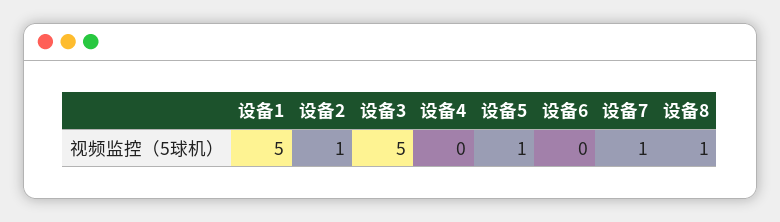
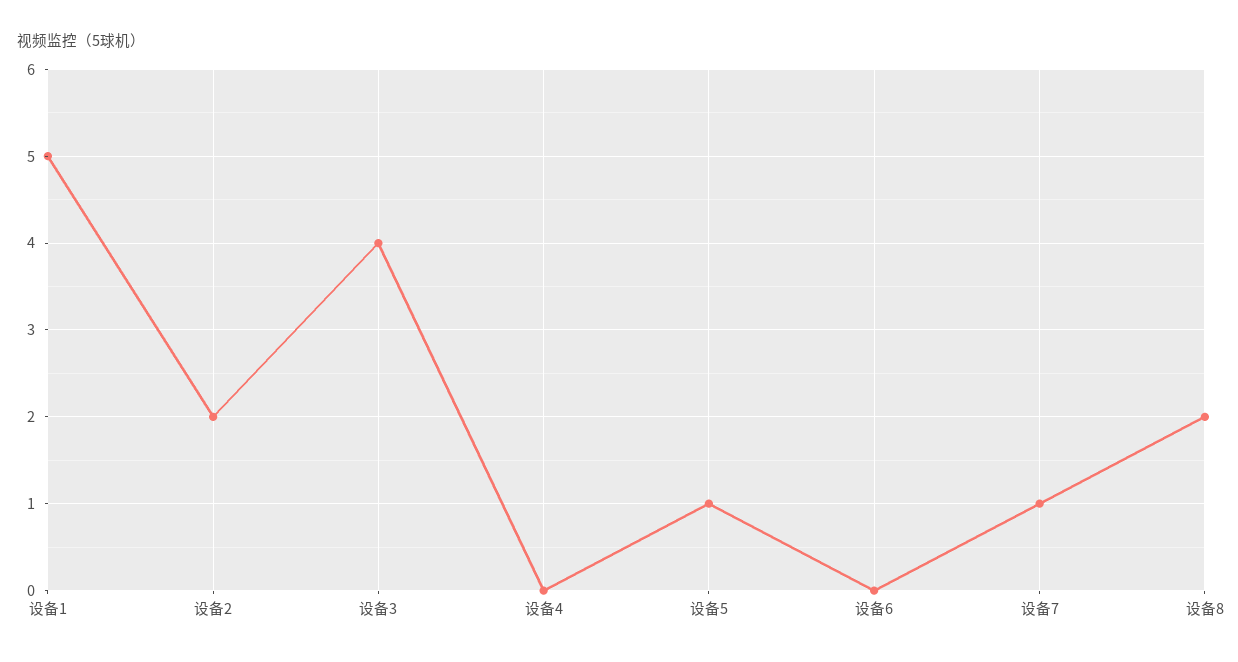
  {
    "设备1": 5,
-   "设备2": 1,
+   "设备2": 2,
-   "设备3": 5,
+   "设备3": 4,
    "设备4": 0,
    "设备5": 1,
    "设备6": 0,
    "设备7": 1,
-   "设备8": 1
+   "设备8": 2
  }

